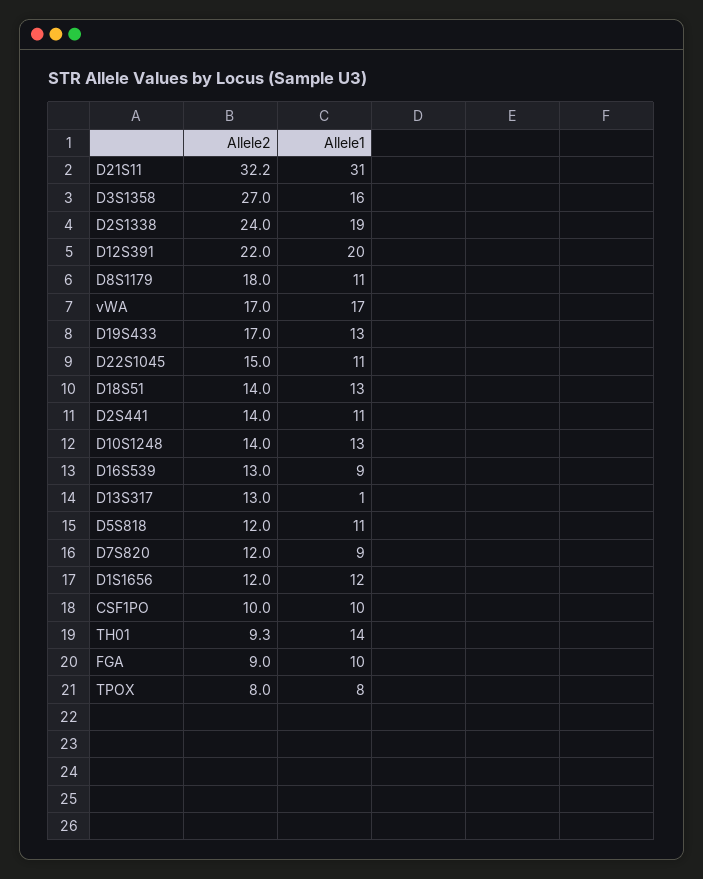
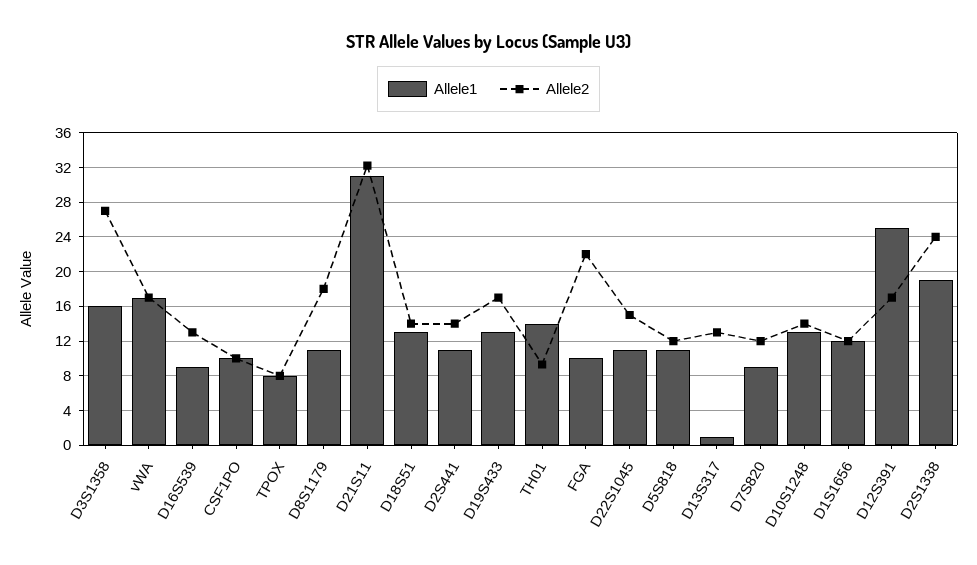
  {
    "Allele2": {
      "D21S11": 32.2,
      "D3S1358": 27,
      "D2S1338": 24,
-     "D12S391": 22,
+     "D12S391": 17,
      "D8S1179": 18,
      "vWA": 17,
      "D19S433": 17,
      "D22S1045": 15,
      "D18S51": 14,
      "D2S441": 14,
      "D10S1248": 14,
      "D16S539": 13,
      "D13S317": 13,
      "D5S818": 12,
      "D7S820": 12,
      "D1S1656": 12,
      "CSF1PO": 10,
      "TH01": 9.3,
-     "FGA": 9,
+     "FGA": 22,
      "TPOX": 8
    },
    "Allele1": {
      "D21S11": 31,
      "D3S1358": 16,
      "D2S1338": 19,
-     "D12S391": 20,
+     "D12S391": 25,
      "D8S1179": 11,
      "vWA": 17,
      "D19S433": 13,
      "D22S1045": 11,
      "D18S51": 13,
      "D2S441": 11,
      "D10S1248": 13,
      "D16S539": 9,
      "D13S317": 1,
      "D5S818": 11,
      "D7S820": 9,
      "D1S1656": 12,
      "CSF1PO": 10,
      "TH01": 14,
      "FGA": 10,
      "TPOX": 8
    }
  }

